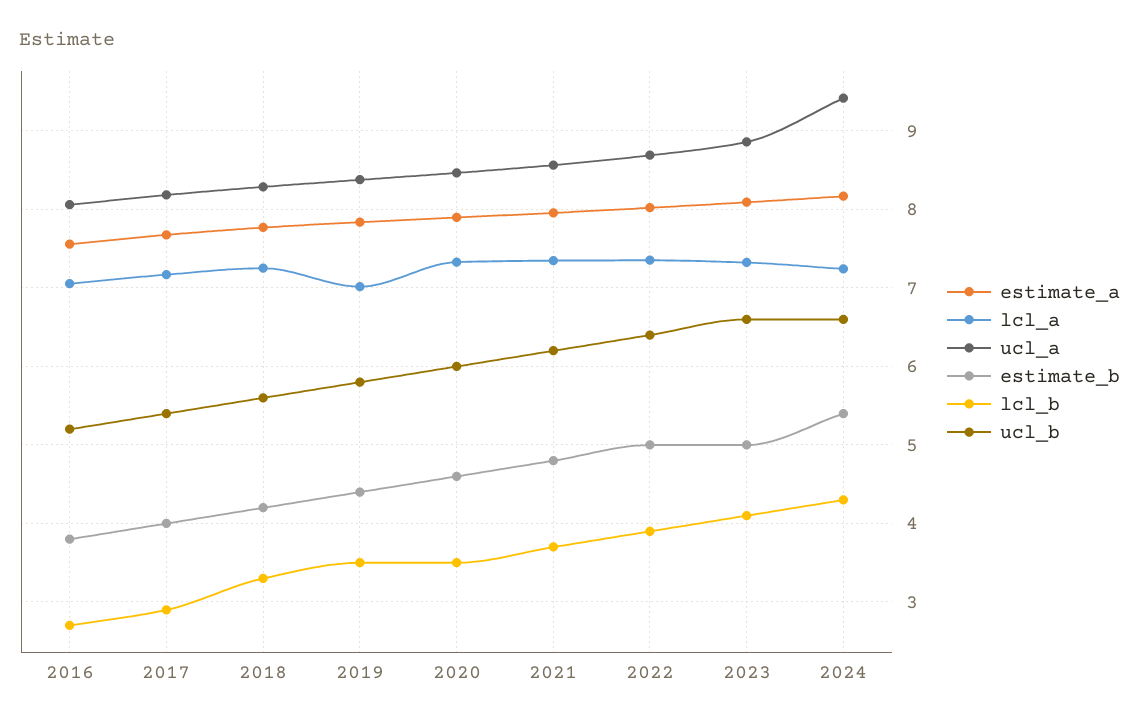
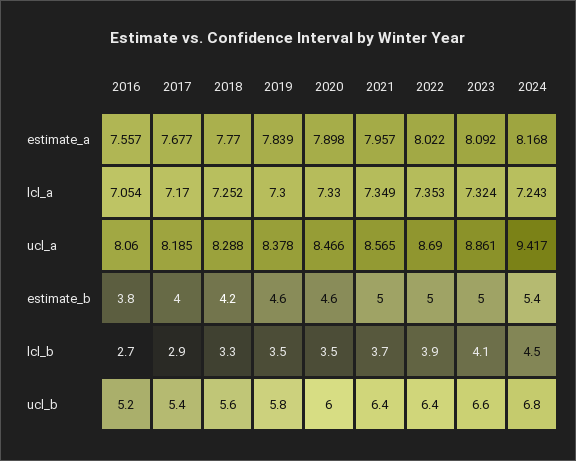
  {
    "estimate_a": {
      "2016": 7.557,
      "2017": 7.677,
      "2018": 7.77,
      "2019": 7.839,
      "2020": 7.898,
      "2021": 7.957,
      "2022": 8.022,
      "2023": 8.092,
      "2024": 8.168
    },
    "lcl_a": {
      "2016": 7.054,
      "2017": 7.17,
      "2018": 7.252,
-     "2019": 7,
+     "2019": 7.3,
      "2020": 7.33,
      "2021": 7.349,
      "2022": 7.353,
      "2023": 7.324,
      "2024": 7.243
    },
    "ucl_a": {
      "2016": 8.06,
      "2017": 8.185,
      "2018": 8.288,
      "2019": 8.378,
      "2020": 8.466,
      "2021": 8.565,
      "2022": 8.69,
      "2023": 8.861,
      "2024": 9.417
    },
    "estimate_b": {
      "2016": 3.8,
      "2017": 4,
      "2018": 4.2,
-     "2019": 4.4,
+     "2019": 4.6,
      "2020": 4.6,
-     "2021": 4.8,
+     "2021": 5,
      "2022": 5,
      "2023": 5,
      "2024": 5.4
    },
    "lcl_b": {
      "2016": 2.7,
      "2017": 2.9,
      "2018": 3.3,
      "2019": 3.5,
      "2020": 3.5,
      "2021": 3.7,
      "2022": 3.9,
      "2023": 4.1,
-     "2024": 4.3
+     "2024": 4.5
    },
    "ucl_b": {
      "2016": 5.2,
      "2017": 5.4,
      "2018": 5.6,
      "2019": 5.8,
      "2020": 6,
-     "2021": 6.2,
+     "2021": 6.4,
      "2022": 6.4,
      "2023": 6.6,
-     "2024": 6.6
+     "2024": 6.8
    }
  }

